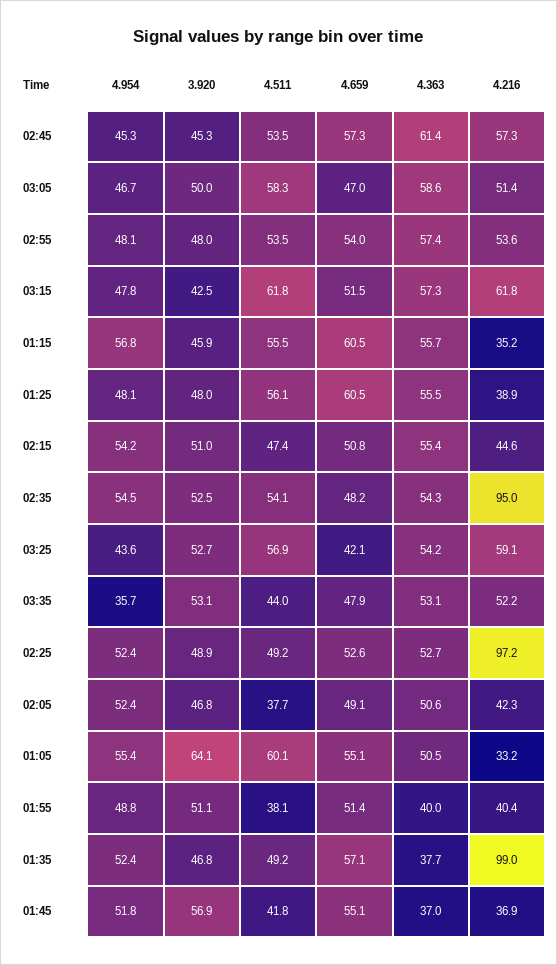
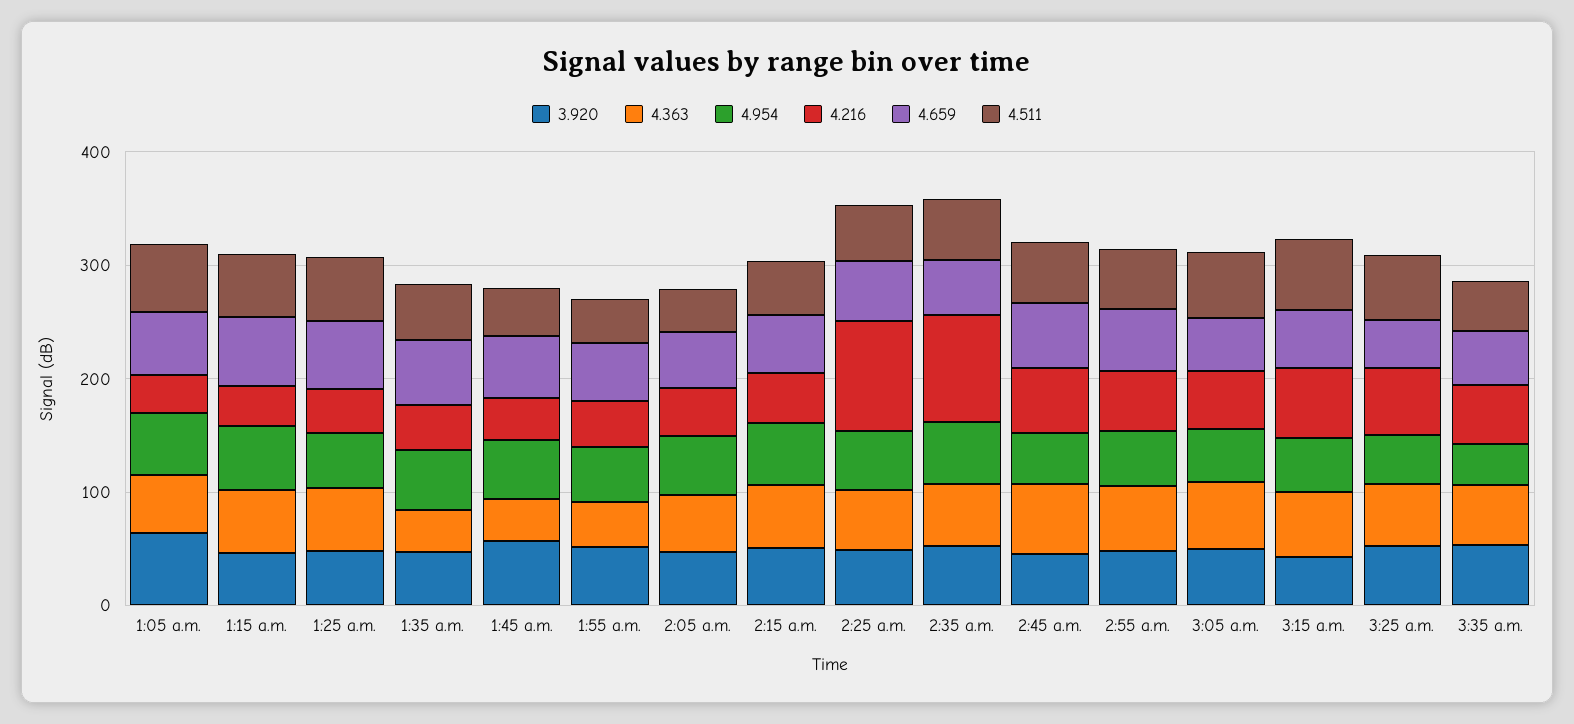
  {
    "4.954": {
      "02:45": 45.3,
      "03:05": 46.7,
      "02:55": 48.1,
      "03:15": 47.8,
      "01:15": 56.8,
      "01:25": 48.1,
      "02:15": 54.2,
      "02:35": 54.5,
      "03:25": 43.6,
      "03:35": 35.7,
      "02:25": 52.4,
      "02:05": 52.4,
      "01:05": 55.4,
      "01:55": 48.8,
      "01:35": 52.4,
      "01:45": 51.8
    },
    "3.920": {
      "02:45": 45.3,
      "03:05": 50,
      "02:55": 48,
      "03:15": 42.5,
      "01:15": 45.9,
      "01:25": 48,
      "02:15": 51,
      "02:35": 52.5,
      "03:25": 52.7,
      "03:35": 53.1,
      "02:25": 48.9,
      "02:05": 46.8,
      "01:05": 64.1,
      "01:55": 51.1,
      "01:35": 46.8,
      "01:45": 56.9
    },
    "4.511": {
      "02:45": 53.5,
      "03:05": 58.3,
      "02:55": 53.5,
      "03:15": 61.8,
      "01:15": 55.5,
      "01:25": 56.1,
      "02:15": 47.4,
      "02:35": 54.1,
      "03:25": 56.9,
      "03:35": 44,
      "02:25": 49.2,
      "02:05": 37.7,
      "01:05": 60.1,
      "01:55": 38.1,
      "01:35": 49.2,
      "01:45": 41.8
    },
    "4.659": {
      "02:45": 57.3,
      "03:05": 47,
      "02:55": 54,
      "03:15": 51.5,
      "01:15": 60.5,
      "01:25": 60.5,
      "02:15": 50.8,
      "02:35": 48.2,
      "03:25": 42.1,
      "03:35": 47.9,
      "02:25": 52.6,
      "02:05": 49.1,
      "01:05": 55.1,
      "01:55": 51.4,
      "01:35": 57.1,
      "01:45": 55.1
    },
    "4.363": {
      "02:45": 61.4,
      "03:05": 58.6,
      "02:55": 57.4,
      "03:15": 57.3,
      "01:15": 55.7,
      "01:25": 55.5,
      "02:15": 55.4,
      "02:35": 54.3,
      "03:25": 54.2,
      "03:35": 53.1,
      "02:25": 52.7,
      "02:05": 50.6,
      "01:05": 50.5,
      "01:55": 40,
      "01:35": 37.7,
      "01:45": 37
    },
    "4.216": {
      "02:45": 57.3,
      "03:05": 51.4,
      "02:55": 53.6,
      "03:15": 61.8,
      "01:15": 35.2,
      "01:25": 38.9,
      "02:15": 44.6,
      "02:35": 95,
      "03:25": 59.1,
      "03:35": 52.2,
      "02:25": 97.2,
      "02:05": 42.3,
      "01:05": 33.2,
      "01:55": 40.4,
-     "01:35": 99,
+     "01:35": 40,
      "01:45": 36.9
    }
  }

